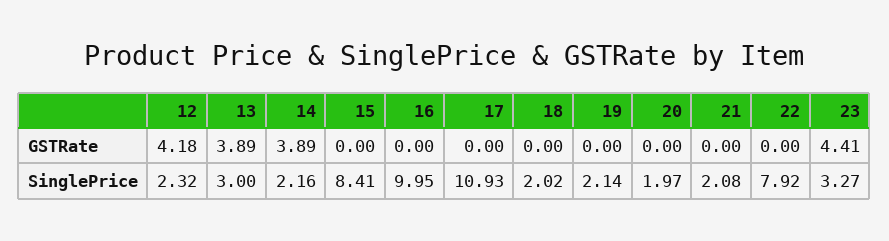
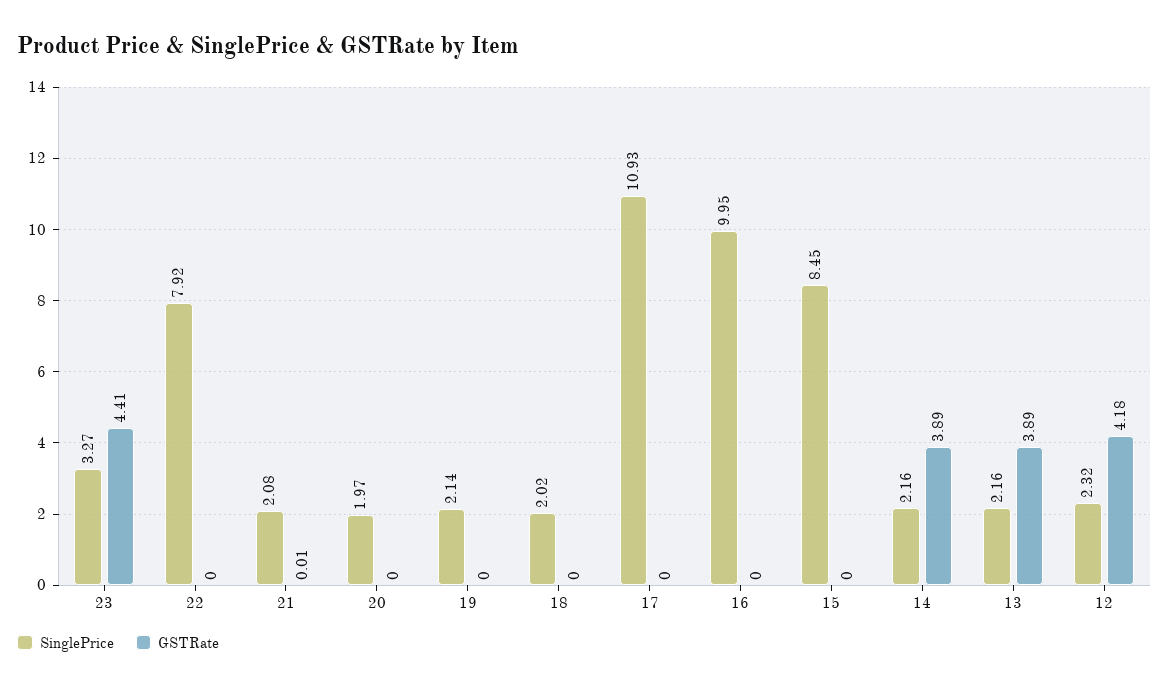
  {
    "GSTRate": {
      "12": 4.18,
      "13": 3.89,
      "14": 3.89,
      "15": 0,
      "16": 0,
      "17": 0,
      "18": 0,
      "19": 0,
      "20": 0,
-     "21": 0,
+     "21": 0.01,
      "22": 0,
      "23": 4.41
    },
    "SinglePrice": {
      "12": 2.32,
-     "13": 3,
+     "13": 2.16,
      "14": 2.16,
-     "15": 8.41,
+     "15": 8.45,
      "16": 9.95,
      "17": 10.93,
      "18": 2.02,
      "19": 2.14,
      "20": 1.97,
      "21": 2.08,
      "22": 7.92,
      "23": 3.27
    }
  }

